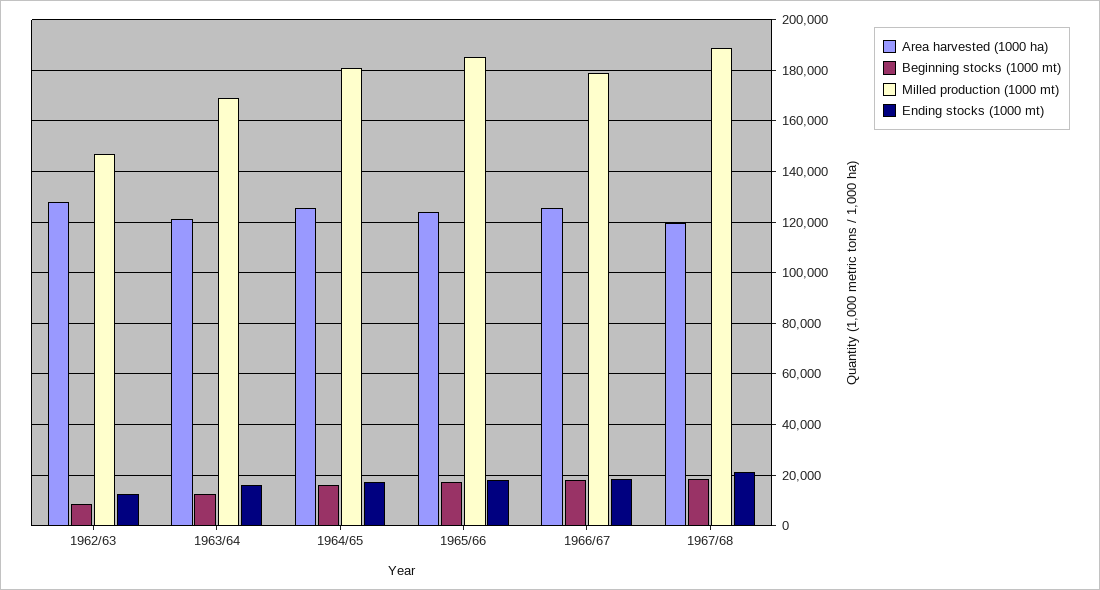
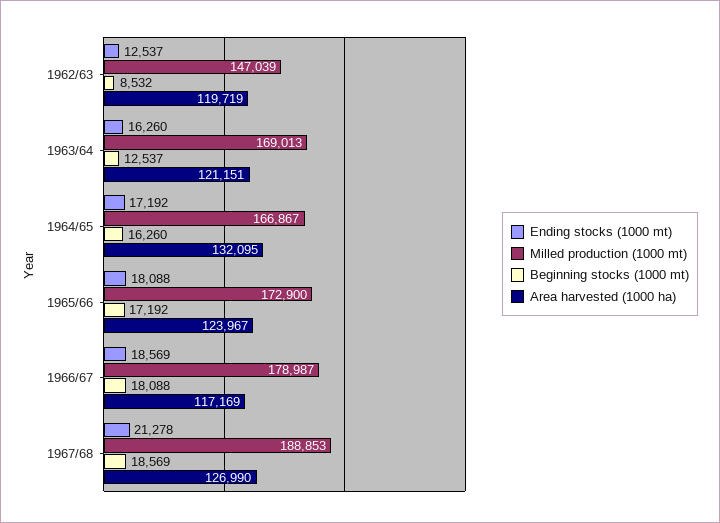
  {
    "Area harvested (1000 ha)": {
-     "1962/63": 127500,
+     "1962/63": 119719,
      "1963/64": 121151,
-     "1964/65": 125000,
+     "1964/65": 132095,
      "1965/66": 123967,
-     "1966/67": 125000,
+     "1966/67": 117169,
-     "1967/68": 120000
+     "1967/68": 126990
    },
    "Beginning stocks (1000 mt)": {
      "1962/63": 8532,
      "1963/64": 12537,
      "1964/65": 16260,
      "1965/66": 17192,
      "1966/67": 18088,
      "1967/68": 18569
    },
    "Milled production (1000 mt)": {
      "1962/63": 147039,
      "1963/64": 169013,
-     "1964/65": 180000,
+     "1964/65": 166867,
-     "1965/66": 185000,
+     "1965/66": 172900,
      "1966/67": 178987,
      "1967/68": 188853
    },
    "Ending stocks (1000 mt)": {
      "1962/63": 12537,
      "1963/64": 16260,
      "1964/65": 17192,
      "1965/66": 18088,
      "1966/67": 18569,
      "1967/68": 21278
    }
  }

